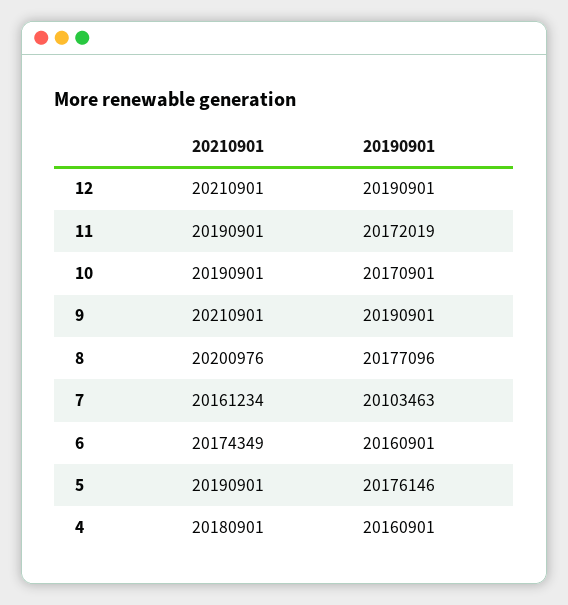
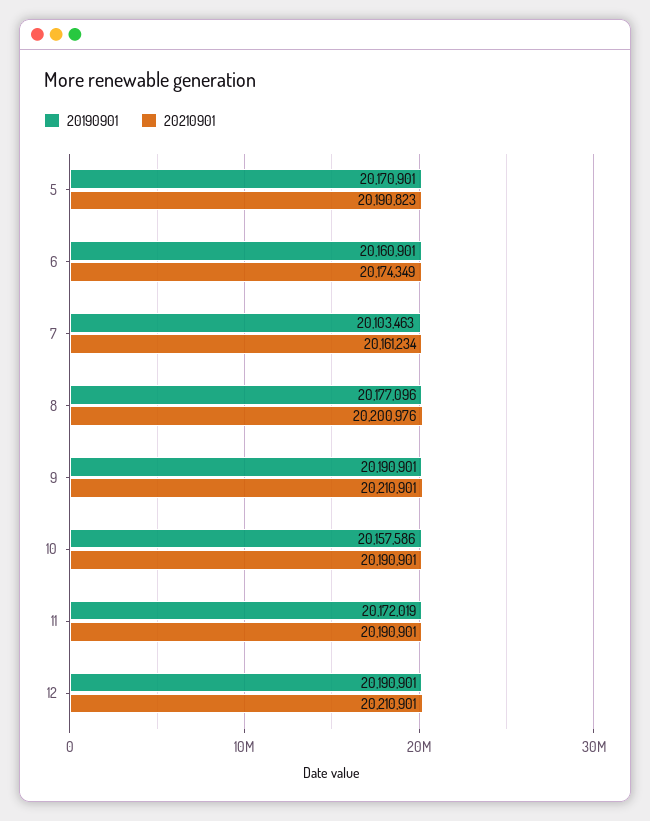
  {
    "20210901": {
      "12": 20210901,
      "11": 20190901,
      "10": 20190901,
      "9": 20210901,
      "8": 20200976,
      "7": 20161234,
      "6": 20174349,
-     "5": 20190901,
+     "5": 20190823
-     "4": 20180901
    },
    "20190901": {
      "12": 20190901,
      "11": 20172019,
-     "10": 20170901,
+     "10": 20157586,
      "9": 20190901,
      "8": 20177096,
      "7": 20103463,
      "6": 20160901,
-     "5": 20176146,
+     "5": 20170901
-     "4": 20160901
    }
  }

